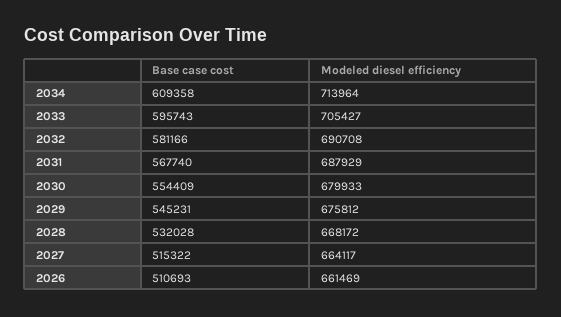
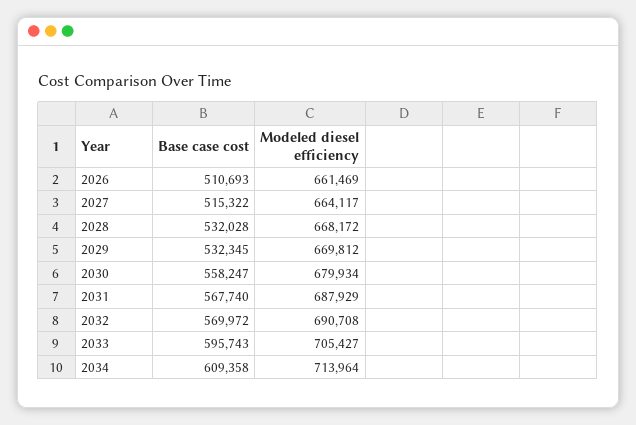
  {
    "Base case cost": {
      "2034": 609358,
      "2033": 595743,
-     "2032": 581166,
+     "2032": 569972,
      "2031": 567740,
-     "2030": 554409,
+     "2030": 558247,
-     "2029": 545231,
+     "2029": 532345,
      "2028": 532028,
      "2027": 515322,
      "2026": 510693
    },
    "Modeled diesel efficiency": {
      "2034": 713964,
      "2033": 705427,
      "2032": 690708,
      "2031": 687929,
-     "2030": 679933,
+     "2030": 679934,
-     "2029": 675812,
+     "2029": 669812,
      "2028": 668172,
      "2027": 664117,
      "2026": 661469
    }
  }

